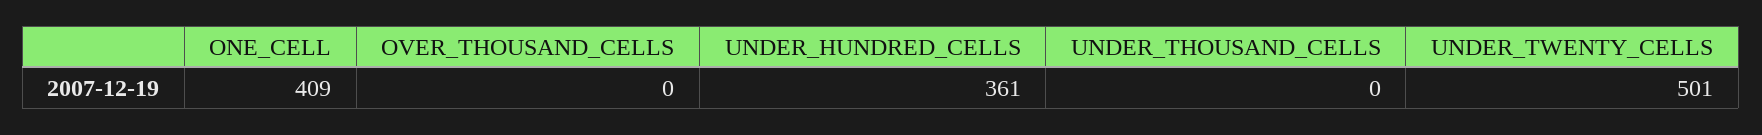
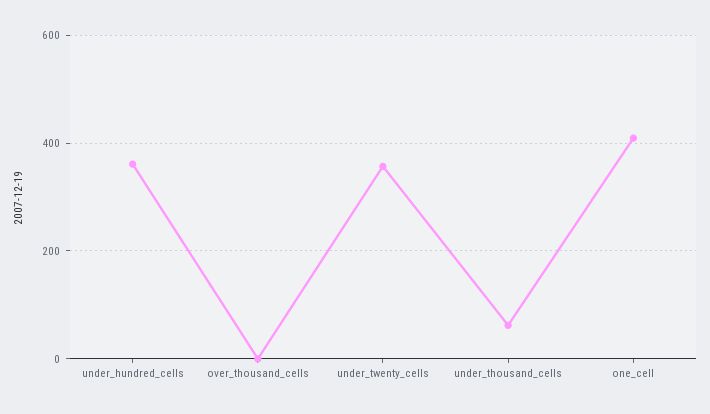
  {
    "ONE_CELL": 409,
    "OVER_THOUSAND_CELLS": 0,
    "UNDER_HUNDRED_CELLS": 361,
-   "UNDER_THOUSAND_CELLS": 0,
+   "UNDER_THOUSAND_CELLS": 60,
-   "UNDER_TWENTY_CELLS": 501
+   "UNDER_TWENTY_CELLS": 360
  }

